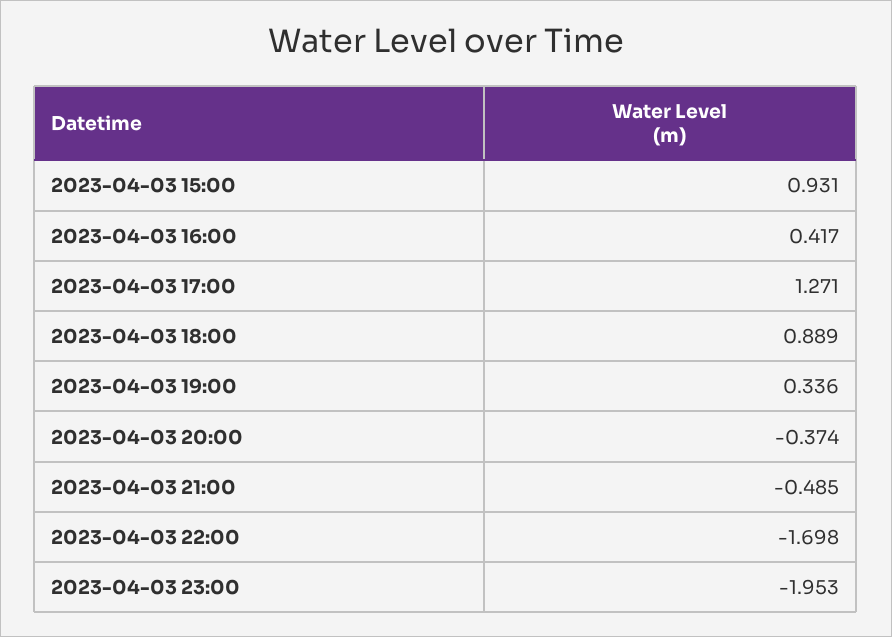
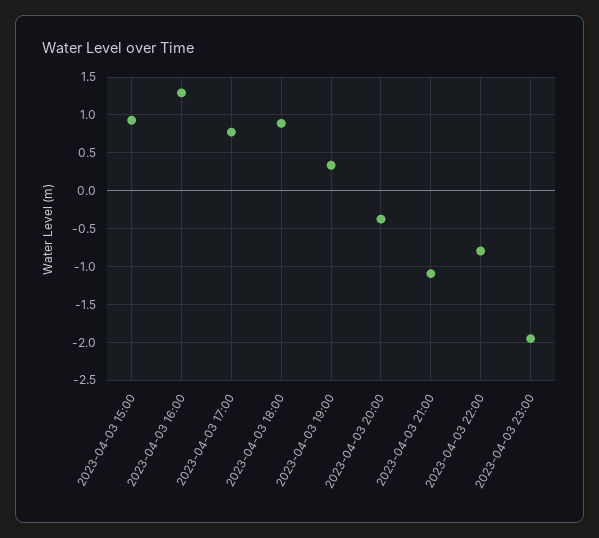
  {
    "2023-04-03 15:00": 0.931,
-   "2023-04-03 16:00": 0.417,
+   "2023-04-03 16:00": 1.3,
-   "2023-04-03 17:00": 1.271,
+   "2023-04-03 17:00": 0.8,
    "2023-04-03 18:00": 0.889,
    "2023-04-03 19:00": 0.336,
    "2023-04-03 20:00": -0.374,
-   "2023-04-03 21:00": -0.485,
+   "2023-04-03 21:00": -1.1,
-   "2023-04-03 22:00": -1.698,
+   "2023-04-03 22:00": -0.8,
    "2023-04-03 23:00": -1.953
  }

